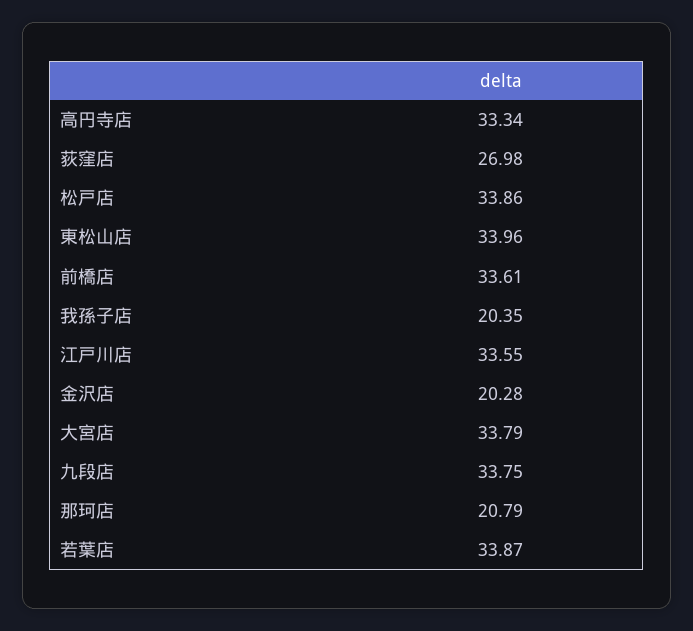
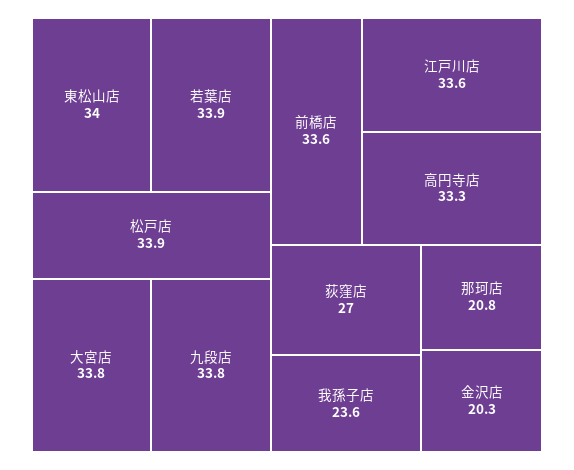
  {
    "高円寺店": 33.34,
    "荻窪店": 26.98,
    "松戸店": 33.86,
    "東松山店": 33.96,
    "前橋店": 33.61,
-   "我孫子店": 20.35,
+   "我孫子店": 23.6,
    "江戸川店": 33.55,
    "金沢店": 20.28,
    "大宮店": 33.79,
    "九段店": 33.75,
    "那珂店": 20.79,
    "若葉店": 33.87
  }

